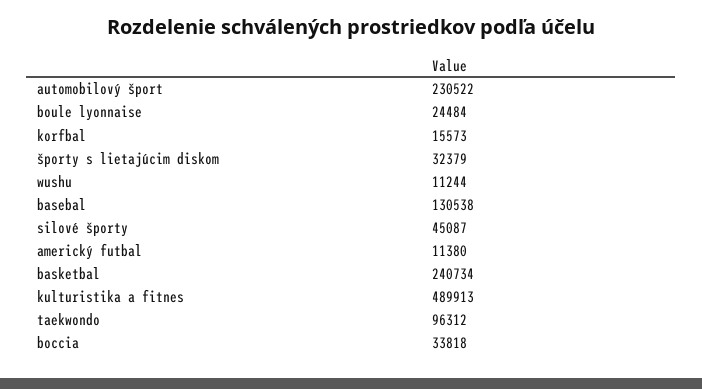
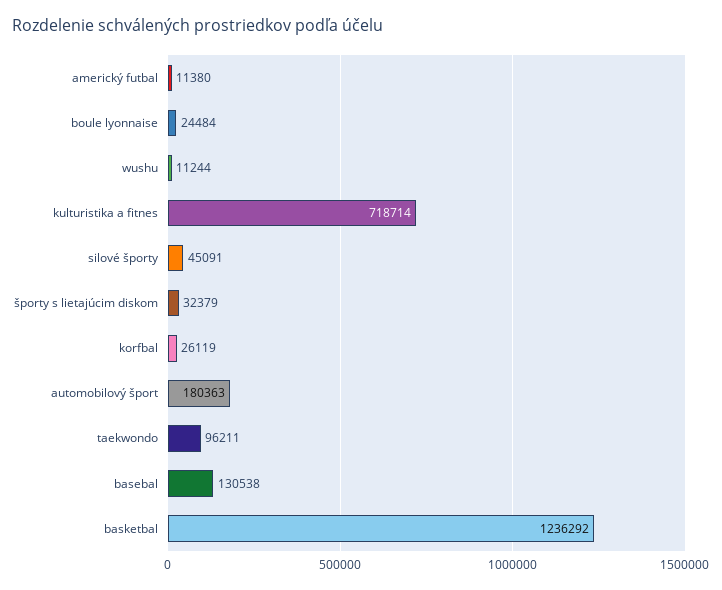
  {
-   "automobilový šport": 230522,
+   "automobilový šport": 180363,
    "boule lyonnaise": 24484,
-   "korfbal": 15573,
+   "korfbal": 26119,
    "športy s lietajúcim diskom": 32379,
    "wushu": 11244,
    "basebal": 130538,
-   "silové športy": 45087,
+   "silové športy": 45091,
    "americký futbal": 11380,
-   "basketbal": 240734,
+   "basketbal": 1236292,
-   "kulturistika a fitnes": 489913,
+   "kulturistika a fitnes": 718714,
-   "taekwondo": 96312,
+   "taekwondo": 96211
-   "boccia": 33818
  }

